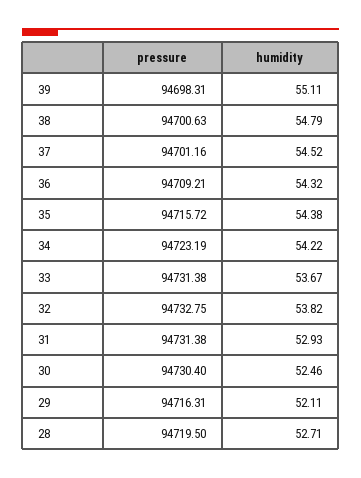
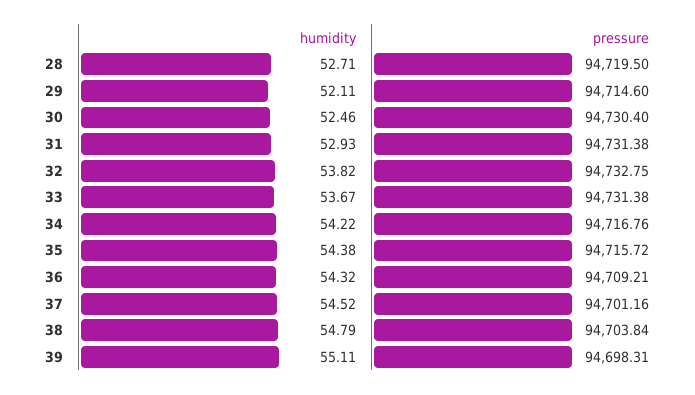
  {
    "pressure": {
      "39": 94698.31,
-     "38": 94700.63,
+     "38": 94703.84,
      "37": 94701.16,
      "36": 94709.21,
      "35": 94715.72,
-     "34": 94723.19,
+     "34": 94716.76,
      "33": 94731.38,
      "32": 94732.75,
      "31": 94731.38,
      "30": 94730.4,
-     "29": 94716.31,
+     "29": 94714.6,
      "28": 94719.5
    },
    "humidity": {
      "39": 55.11,
      "38": 54.79,
      "37": 54.52,
      "36": 54.32,
      "35": 54.38,
      "34": 54.22,
      "33": 53.67,
      "32": 53.82,
      "31": 52.93,
      "30": 52.46,
      "29": 52.11,
      "28": 52.71
    }
  }

